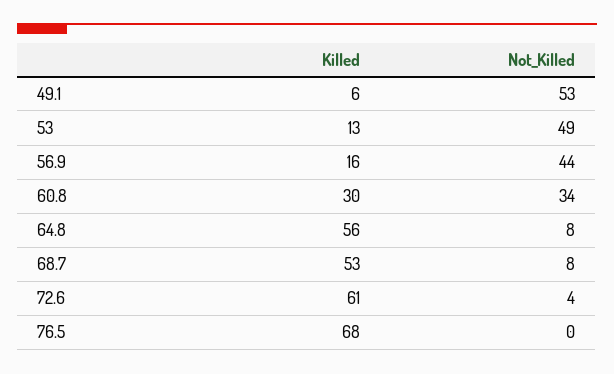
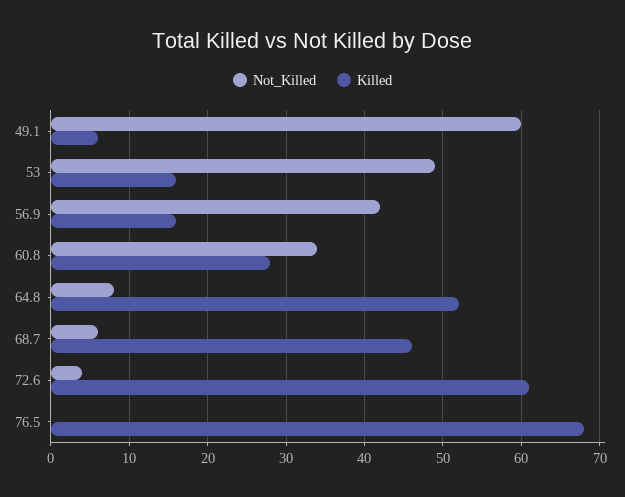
  {
    "Killed": {
      "49.1": 6,
-     "53": 13,
+     "53": 16,
      "56.9": 16,
-     "60.8": 30,
+     "60.8": 28,
-     "64.8": 56,
+     "64.8": 52,
-     "68.7": 53,
+     "68.7": 46,
      "72.6": 61,
      "76.5": 68
    },
    "Not_Killed": {
-     "49.1": 53,
+     "49.1": 60,
      "53": 49,
-     "56.9": 44,
+     "56.9": 42,
      "60.8": 34,
      "64.8": 8,
-     "68.7": 8,
+     "68.7": 6,
      "72.6": 4,
      "76.5": 0
    }
  }

